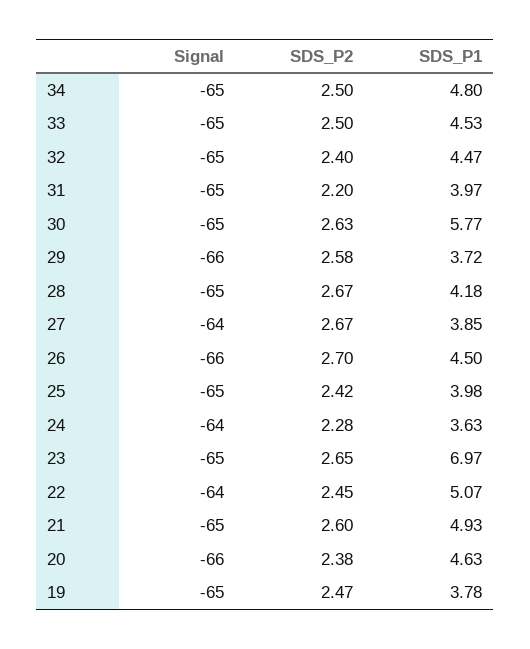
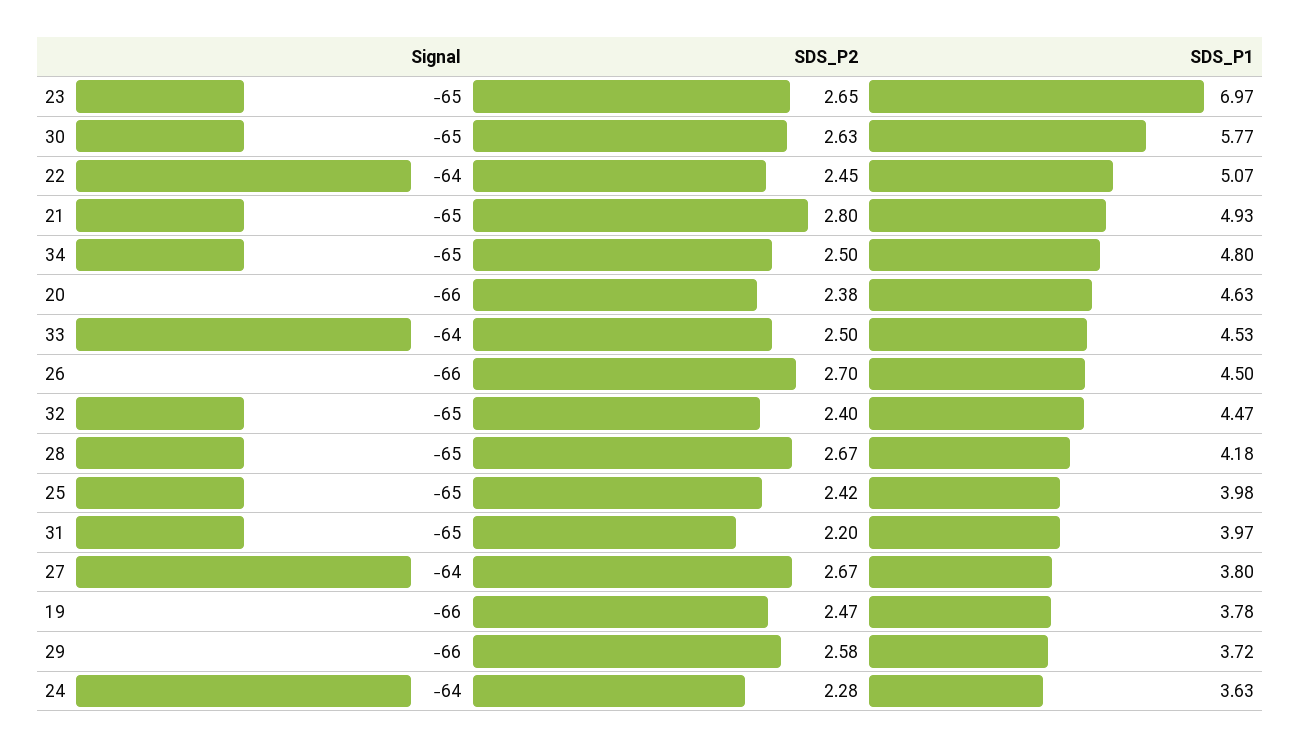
  {
    "Signal": {
      "34": -65,
-     "33": -65,
+     "33": -64,
      "32": -65,
      "31": -65,
      "30": -65,
      "29": -66,
      "28": -65,
      "27": -64,
      "26": -66,
      "25": -65,
      "24": -64,
      "23": -65,
      "22": -64,
      "21": -65,
      "20": -66,
-     "19": -65
+     "19": -66
    },
    "SDS_P2": {
      "34": 2.5,
      "33": 2.5,
      "32": 2.4,
      "31": 2.2,
      "30": 2.63,
      "29": 2.58,
      "28": 2.67,
      "27": 2.67,
      "26": 2.7,
      "25": 2.42,
      "24": 2.28,
      "23": 2.65,
      "22": 2.45,
-     "21": 2.6,
+     "21": 2.8,
      "20": 2.38,
      "19": 2.47
    },
    "SDS_P1": {
      "34": 4.8,
      "33": 4.53,
      "32": 4.47,
      "31": 3.97,
      "30": 5.77,
      "29": 3.72,
      "28": 4.18,
-     "27": 3.85,
+     "27": 3.8,
      "26": 4.5,
      "25": 3.98,
      "24": 3.63,
      "23": 6.97,
      "22": 5.07,
      "21": 4.93,
      "20": 4.63,
      "19": 3.78
    }
  }

